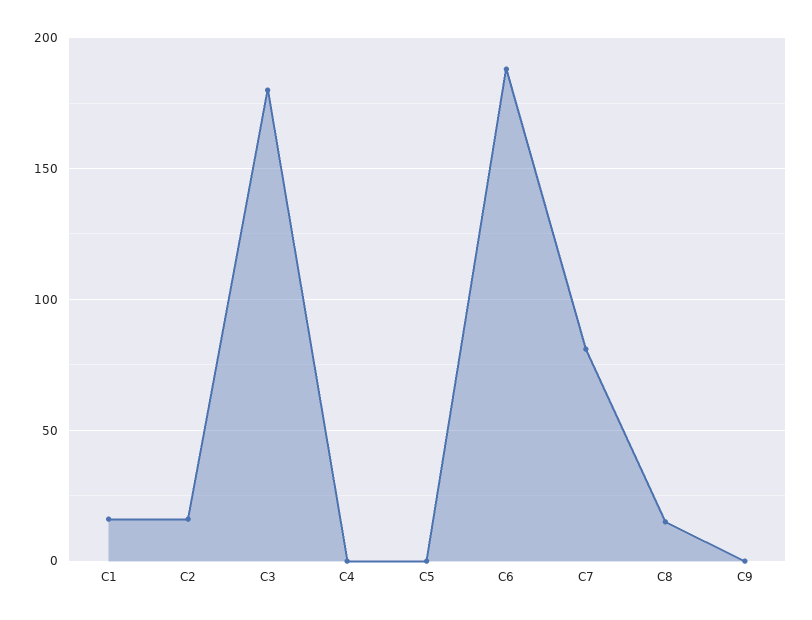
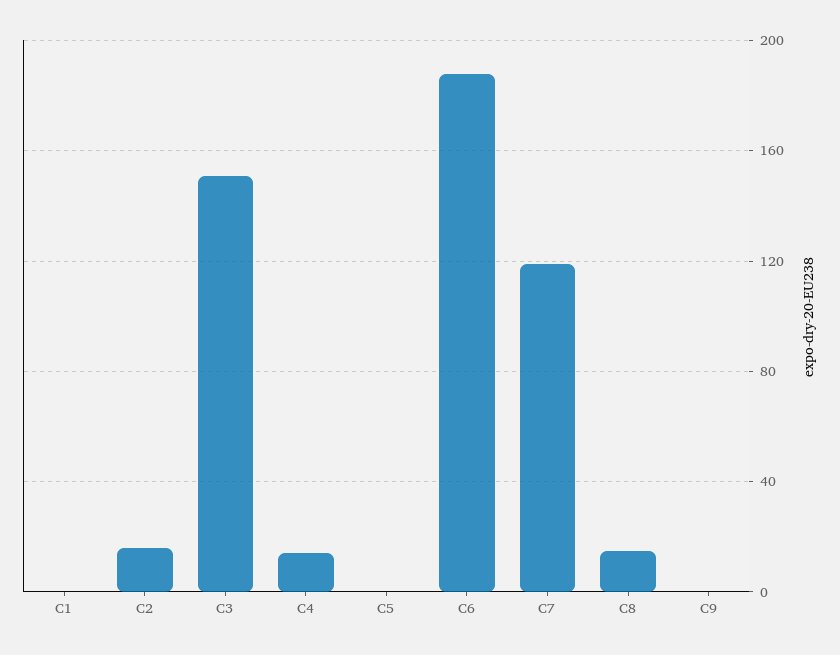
  {
-   "C1": 15,
+   "C1": 0,
    "C2": 15,
-   "C3": 180,
+   "C3": 150,
-   "C4": 0,
+   "C4": 15,
    "C5": 0,
    "C6": 190,
-   "C7": 80,
+   "C7": 120,
    "C8": 15,
    "C9": 0
  }

